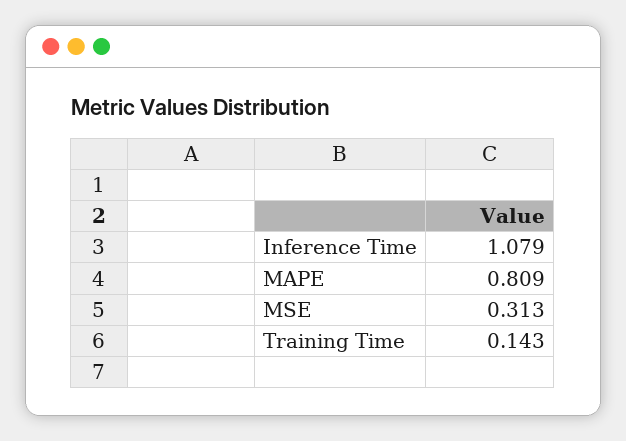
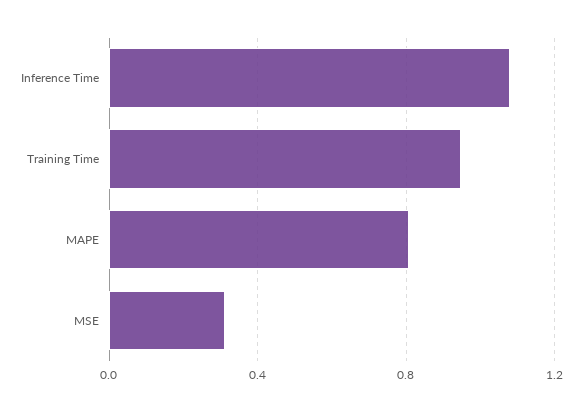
  {
    "Inference Time": 1.079,
    "MAPE": 0.809,
    "MSE": 0.313,
-   "Training Time": 0.143
+   "Training Time": 0.95
  }

